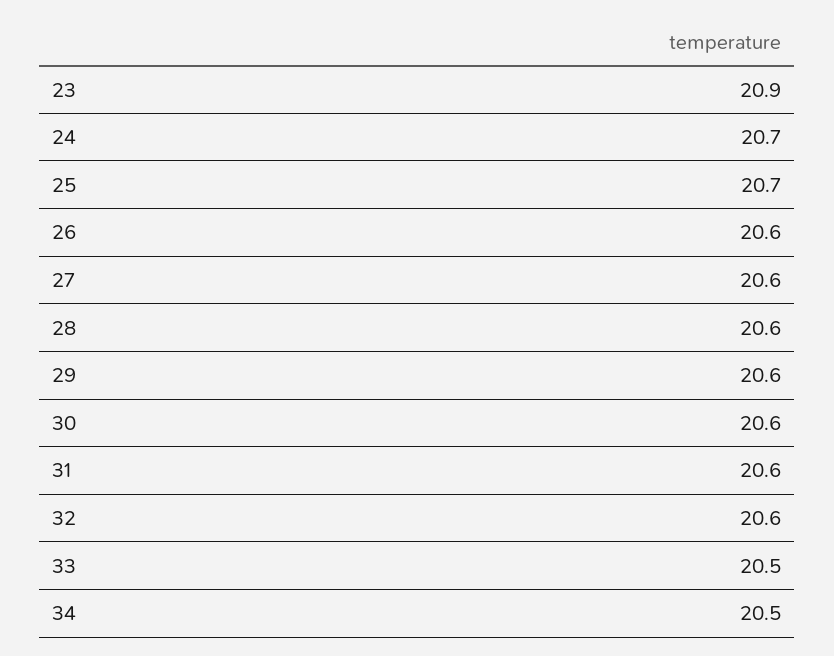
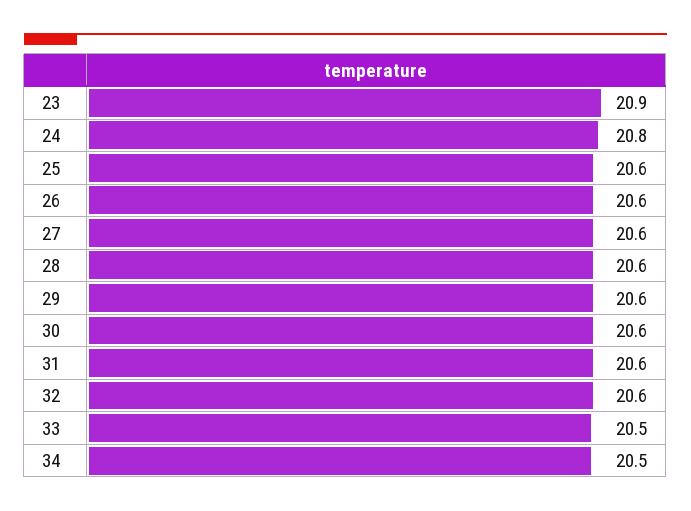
  {
    "23": 20.9,
-   "24": 20.7,
+   "24": 20.8,
-   "25": 20.7,
+   "25": 20.6,
    "26": 20.6,
    "27": 20.6,
    "28": 20.6,
    "29": 20.6,
    "30": 20.6,
    "31": 20.6,
    "32": 20.6,
    "33": 20.5,
    "34": 20.5
  }

